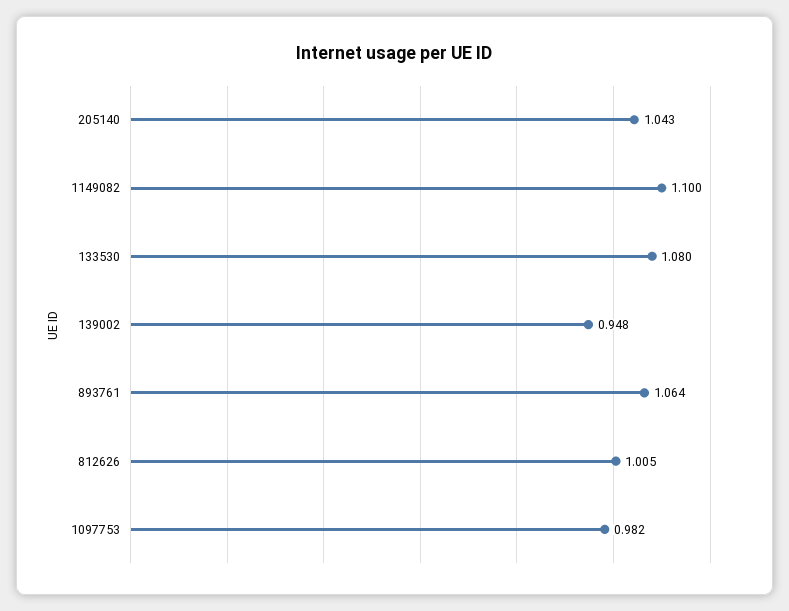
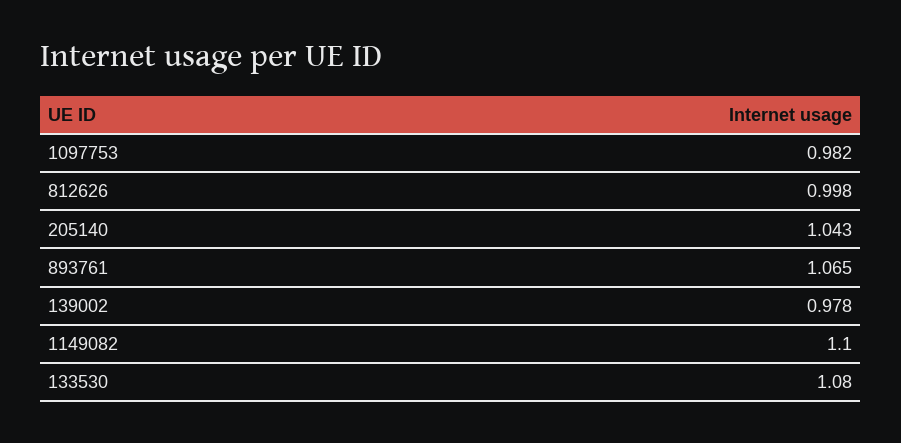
  {
    "205140": 1.043,
    "1149082": 1.1,
    "133530": 1.08,
-   "139002": 0.948,
+   "139002": 0.978,
-   "893761": 1.064,
+   "893761": 1.065,
-   "812626": 1.005,
+   "812626": 0.998,
    "1097753": 0.982
  }

